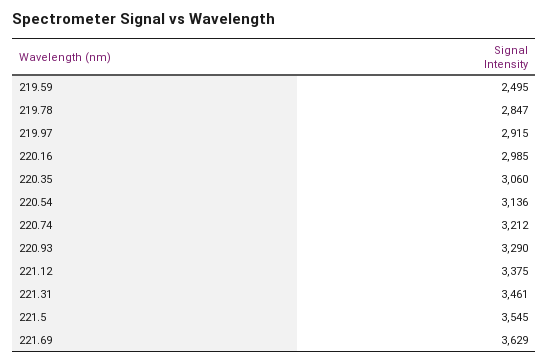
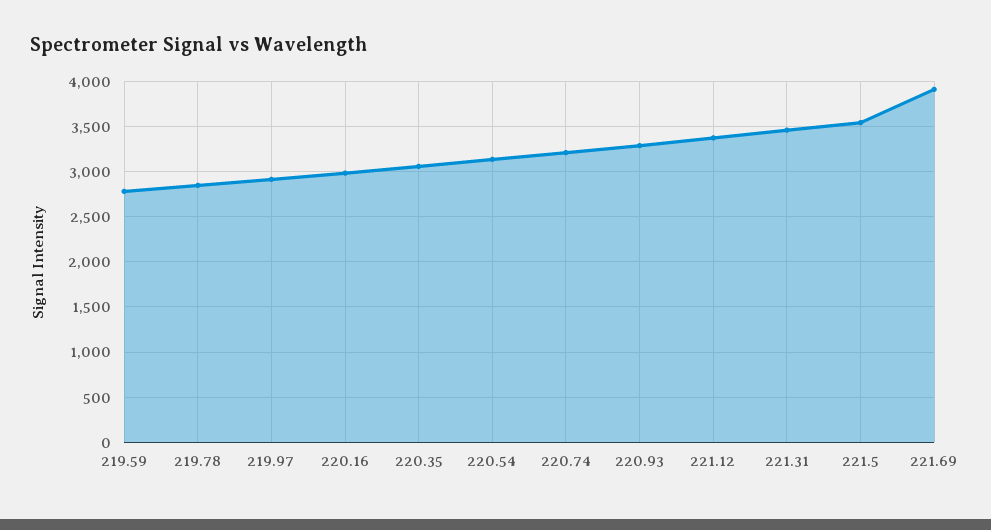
  {
-   "219.59": 2495,
+   "219.59": 2800,
    "219.78": 2847,
    "219.97": 2915,
    "220.16": 2985,
    "220.35": 3060,
    "220.54": 3136,
    "220.74": 3212,
    "220.93": 3290,
    "221.12": 3375,
    "221.31": 3461,
    "221.5": 3545,
-   "221.69": 3629
+   "221.69": 3900
  }

